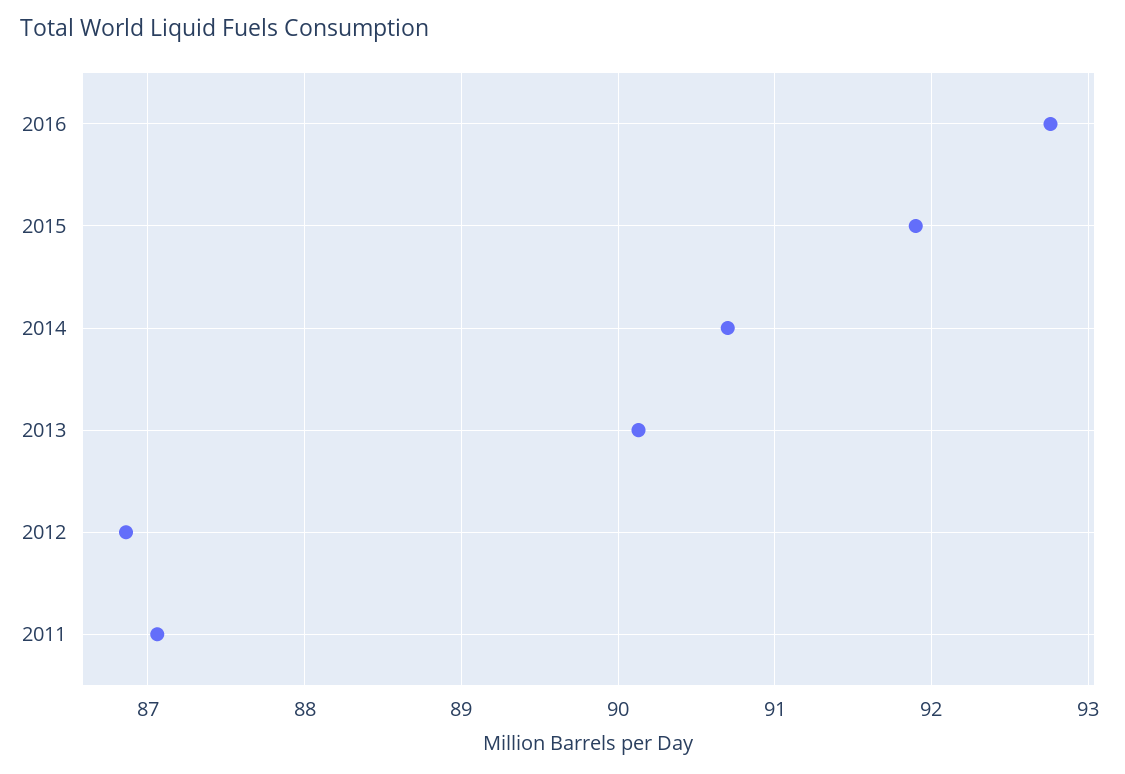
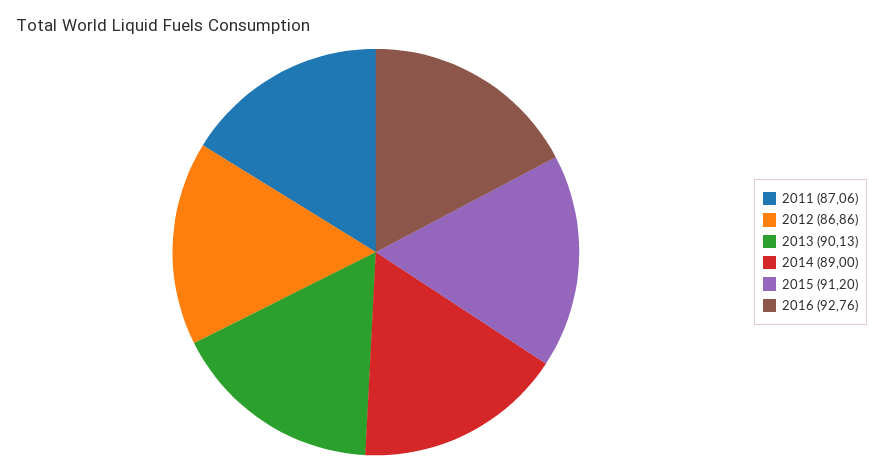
  {
    "2016": 92.76,
-   "2015": 91.9,
+   "2015": 91.2,
-   "2014": 90.7,
+   "2014": 89,
    "2013": 90.13,
    "2012": 86.86,
    "2011": 87.06
  }

